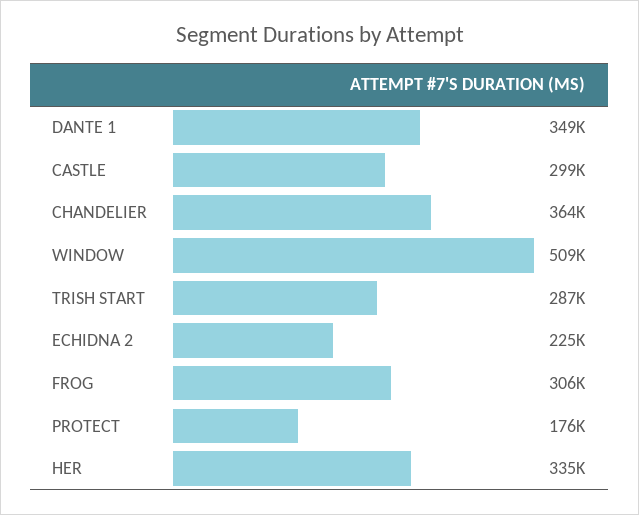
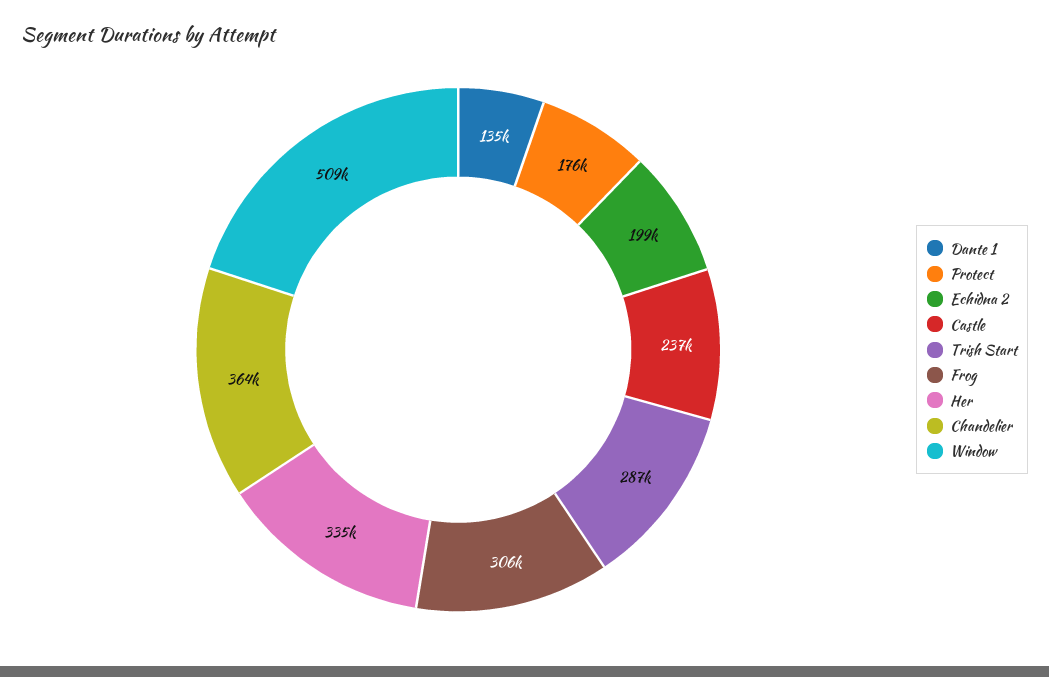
  {
-   "DANTE 1": 349000,
+   "DANTE 1": 135000,
-   "CASTLE": 299000,
+   "CASTLE": 237000,
    "CHANDELIER": 364000,
    "WINDOW": 509000,
    "TRISH START": 287000,
-   "ECHIDNA 2": 225000,
+   "ECHIDNA 2": 199000,
    "FROG": 306000,
    "PROTECT": 176000,
    "HER": 335000
  }

